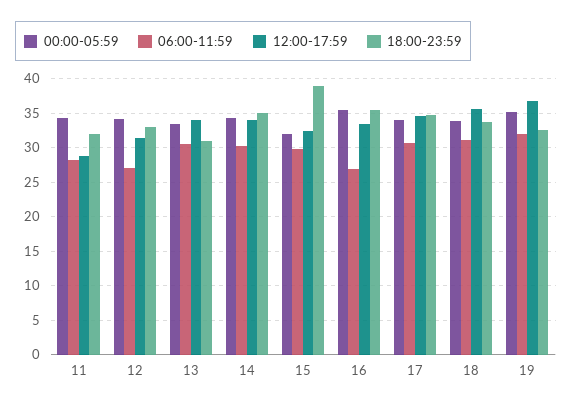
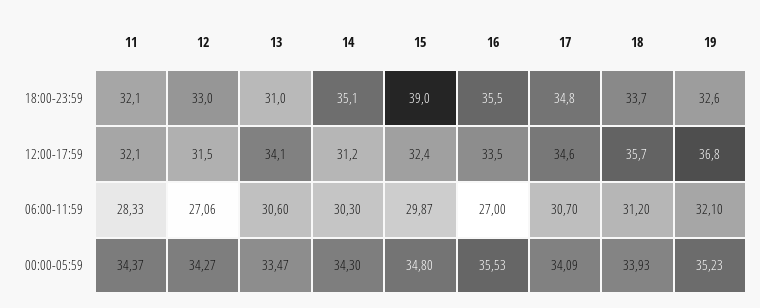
  {
    "00:00-05:59": {
      "11": 34.37,
      "12": 34.27,
      "13": 33.47,
      "14": 34.3,
-     "15": 32,
+     "15": 34.8,
      "16": 35.53,
      "17": 34.09,
      "18": 33.93,
      "19": 35.23
    },
    "06:00-11:59": {
      "11": 28.33,
      "12": 27.06,
      "13": 30.6,
      "14": 30.3,
      "15": 29.87,
      "16": 27,
      "17": 30.7,
      "18": 31.2,
      "19": 32.1
    },
    "12:00-17:59": {
-     "11": 29,
+     "11": 32.1,
      "12": 31.5,
      "13": 34.1,
-     "14": 34,
+     "14": 31.2,
      "15": 32.4,
      "16": 33.5,
      "17": 34.6,
      "18": 35.7,
      "19": 36.8
    },
    "18:00-23:59": {
      "11": 32.1,
      "12": 33,
      "13": 31,
      "14": 35.1,
      "15": 39,
      "16": 35.5,
      "17": 34.8,
      "18": 33.7,
      "19": 32.6
    }
  }

